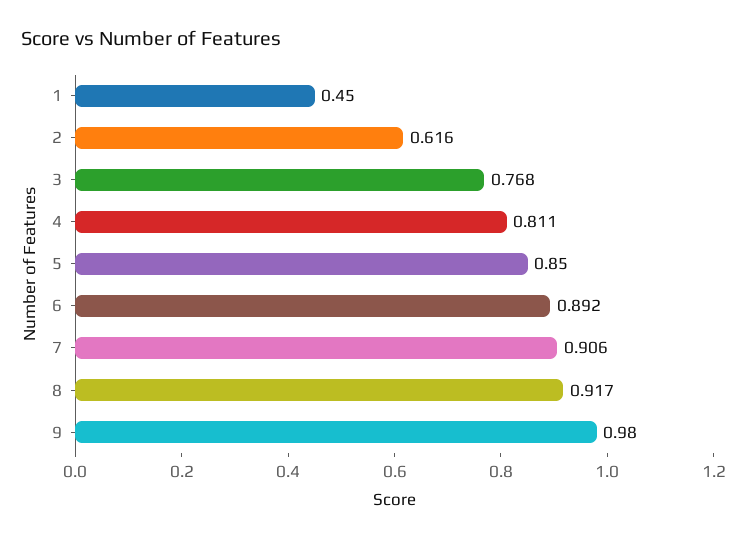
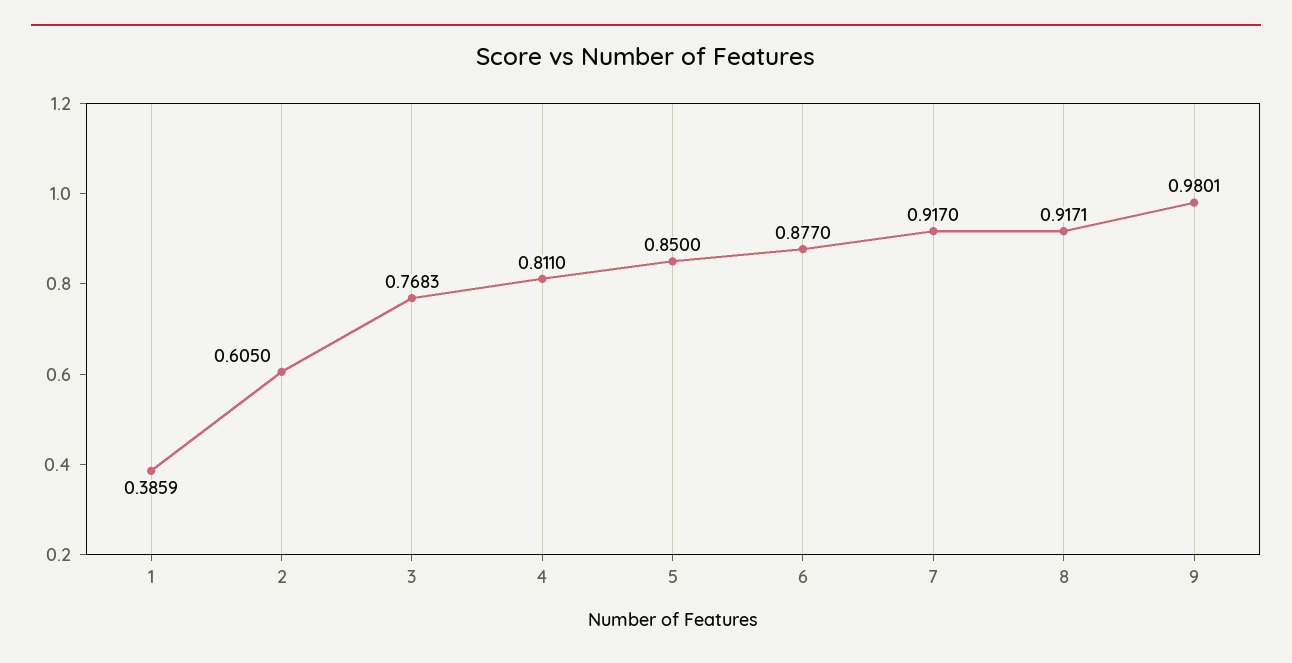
  {
-   "1": 0.45,
+   "1": 0.3859,
-   "2": 0.616,
+   "2": 0.605,
    "3": 0.7683,
    "4": 0.811,
    "5": 0.85,
-   "6": 0.892,
+   "6": 0.877,
-   "7": 0.906,
+   "7": 0.917,
    "8": 0.9171,
    "9": 0.9801
  }

